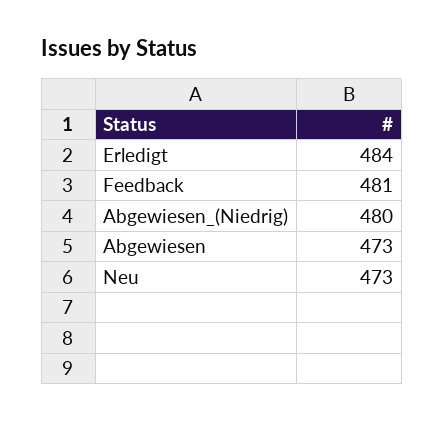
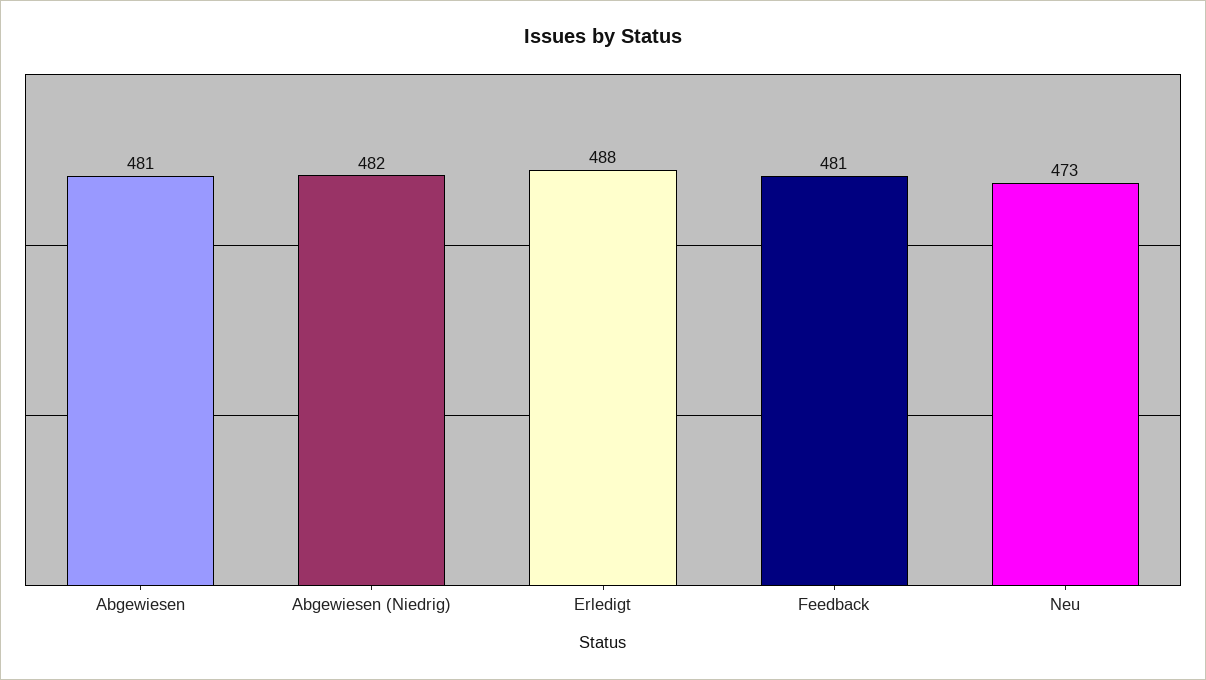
  {
-   "Erledigt": 484,
+   "Erledigt": 488,
    "Feedback": 481,
-   "Abgewiesen_(Niedrig)": 480,
+   "Abgewiesen_(Niedrig)": 482,
-   "Abgewiesen": 473,
+   "Abgewiesen": 481,
    "Neu": 473
  }

